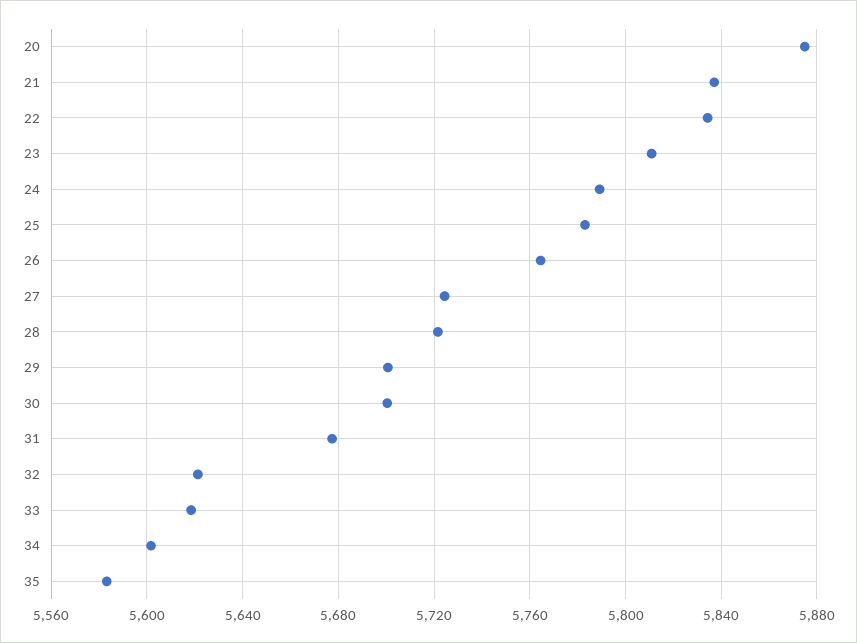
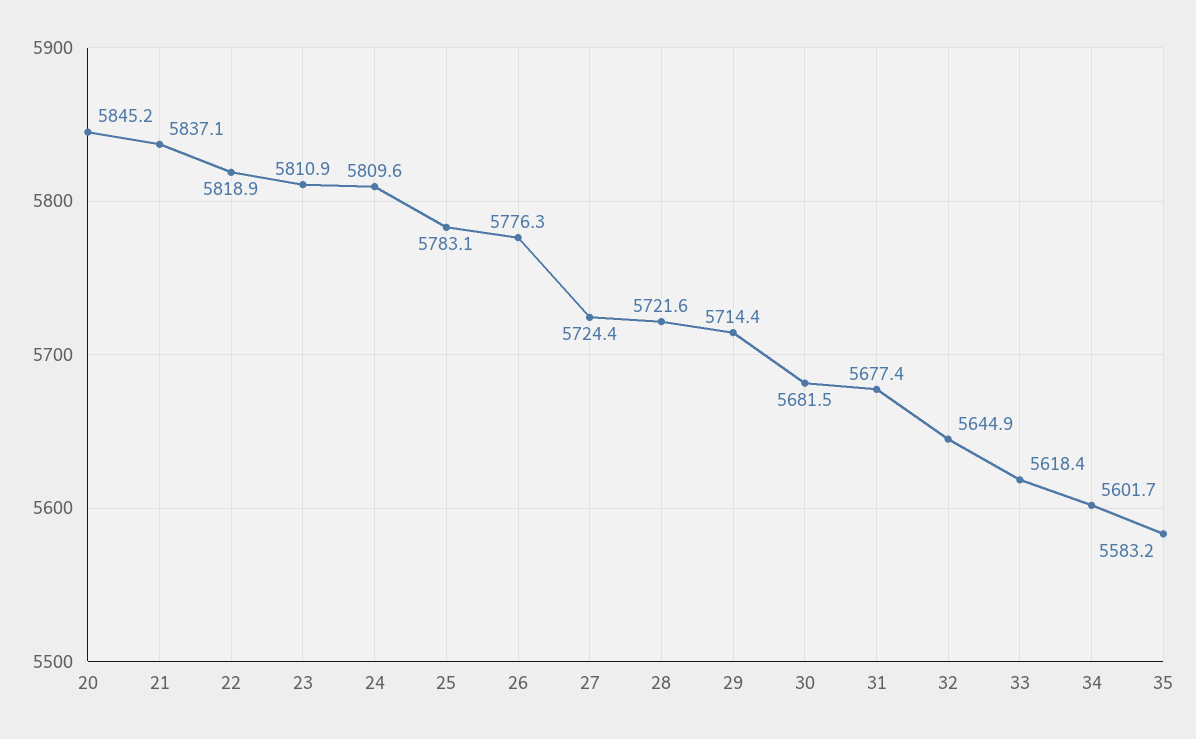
  {
-   "20": 5875,
+   "20": 5845.2,
    "21": 5837.1,
-   "22": 5835,
+   "22": 5818.9,
    "23": 5810.9,
-   "24": 5790,
+   "24": 5809.6,
    "25": 5783.1,
-   "26": 5765,
+   "26": 5776.3,
    "27": 5724.4,
    "28": 5721.6,
-   "29": 5700,
+   "29": 5714.4,
-   "30": 5700,
+   "30": 5681.5,
    "31": 5677.4,
-   "32": 5620,
+   "32": 5644.9,
    "33": 5618.4,
    "34": 5601.7,
    "35": 5583.2
  }

